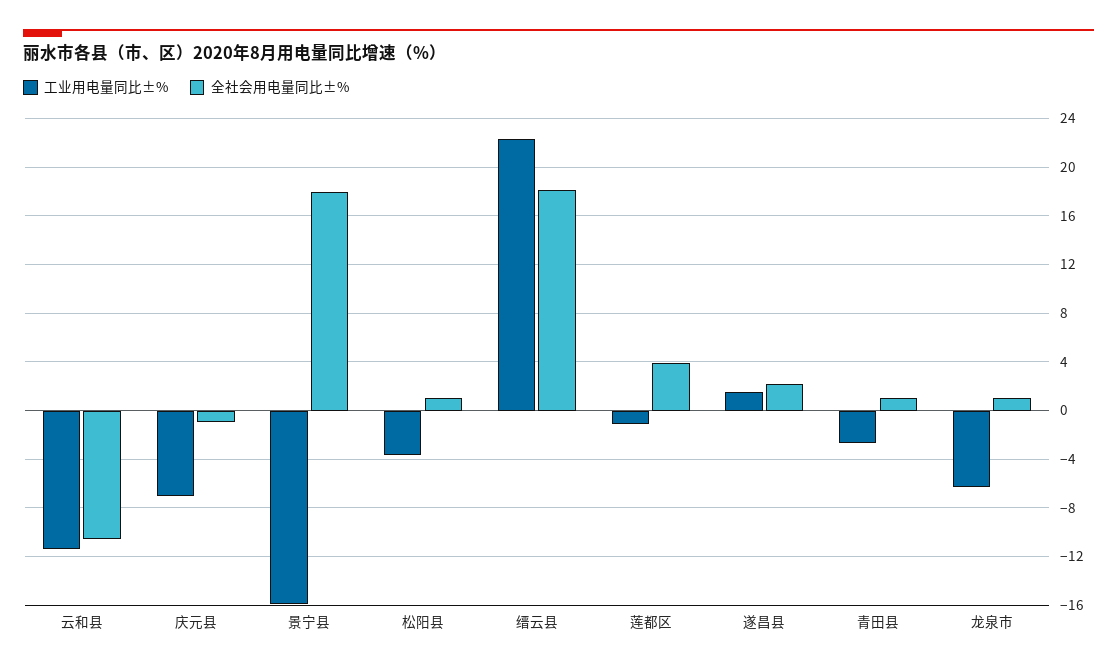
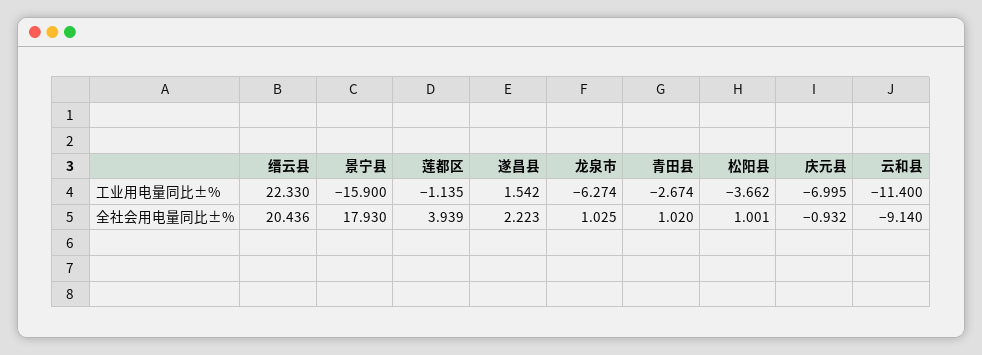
  {
    "工业用电量同比±%": {
      "云和县": -11.4,
      "庆元县": -6.995,
      "景宁县": -15.9,
      "松阳县": -3.662,
      "缙云县": 22.33,
      "莲都区": -1.135,
      "遂昌县": 1.542,
      "青田县": -2.674,
      "龙泉市": -6.274
    },
    "全社会用电量同比±%": {
-     "云和县": -10.5,
+     "云和县": -9.14,
      "庆元县": -0.932,
      "景宁县": 17.93,
      "松阳县": 1.001,
-     "缙云县": 18,
+     "缙云县": 20.436,
      "莲都区": 3.939,
      "遂昌县": 2.223,
      "青田县": 1.02,
      "龙泉市": 1.025
    }
  }

